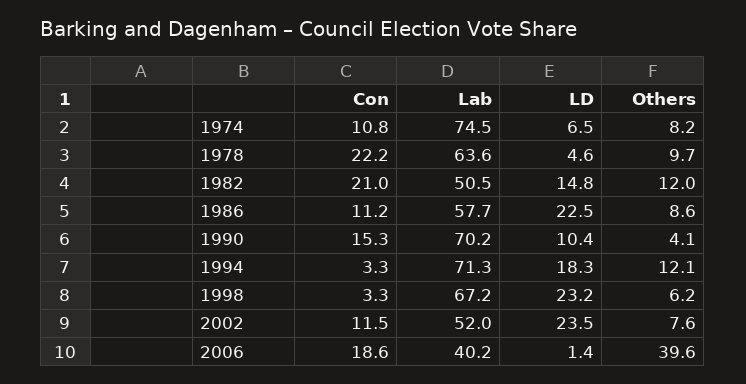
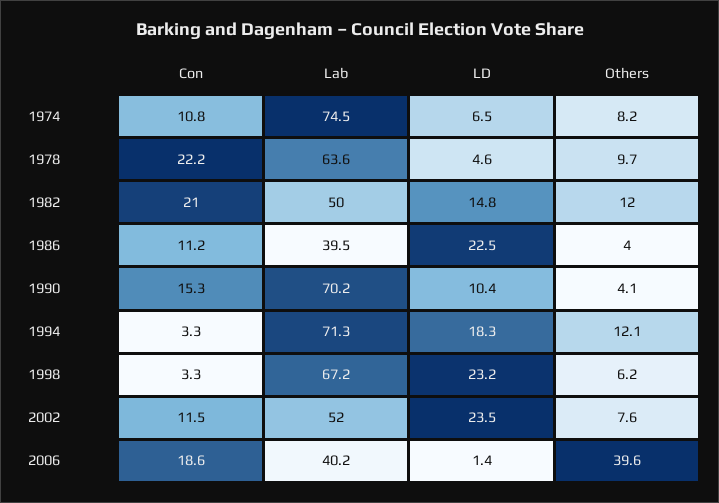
  {
    "Con": {
      "1974": 10.8,
      "1978": 22.2,
      "1982": 21,
      "1986": 11.2,
      "1990": 15.3,
      "1994": 3.3,
      "1998": 3.3,
      "2002": 11.5,
      "2006": 18.6
    },
    "Lab": {
      "1974": 74.5,
      "1978": 63.6,
-     "1982": 50.5,
+     "1982": 50,
-     "1986": 57.7,
+     "1986": 39.5,
      "1990": 70.2,
      "1994": 71.3,
      "1998": 67.2,
      "2002": 52,
      "2006": 40.2
    },
    "LD": {
      "1974": 6.5,
      "1978": 4.6,
      "1982": 14.8,
      "1986": 22.5,
      "1990": 10.4,
      "1994": 18.3,
      "1998": 23.2,
      "2002": 23.5,
      "2006": 1.4
    },
    "Others": {
      "1974": 8.2,
      "1978": 9.7,
      "1982": 12,
-     "1986": 8.6,
+     "1986": 4,
      "1990": 4.1,
      "1994": 12.1,
      "1998": 6.2,
      "2002": 7.6,
      "2006": 39.6
    }
  }

